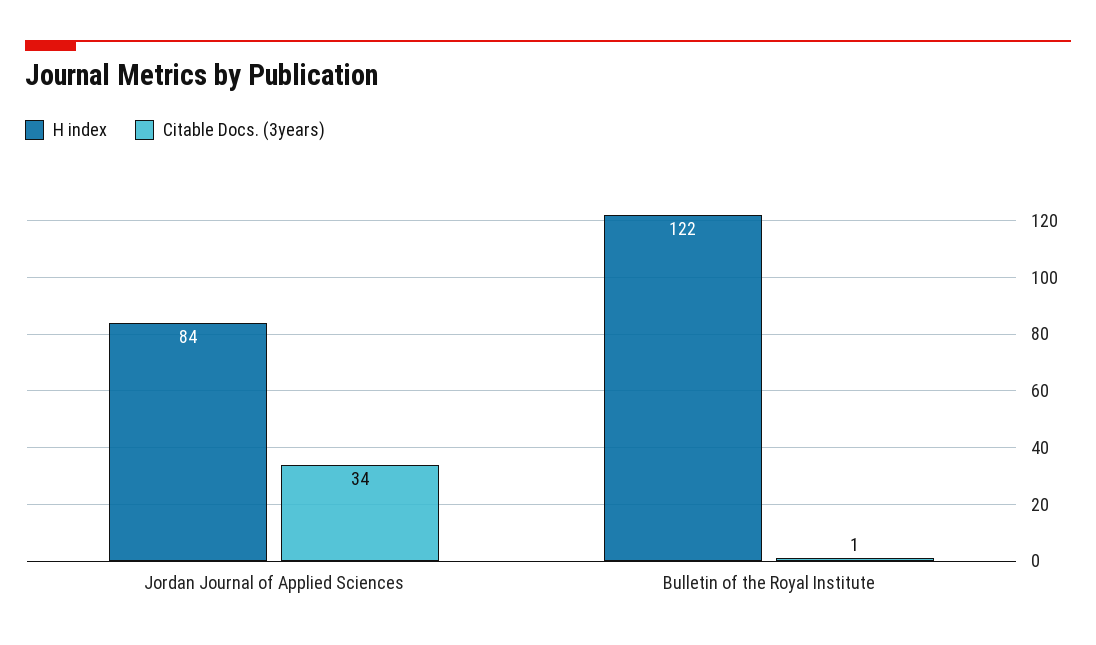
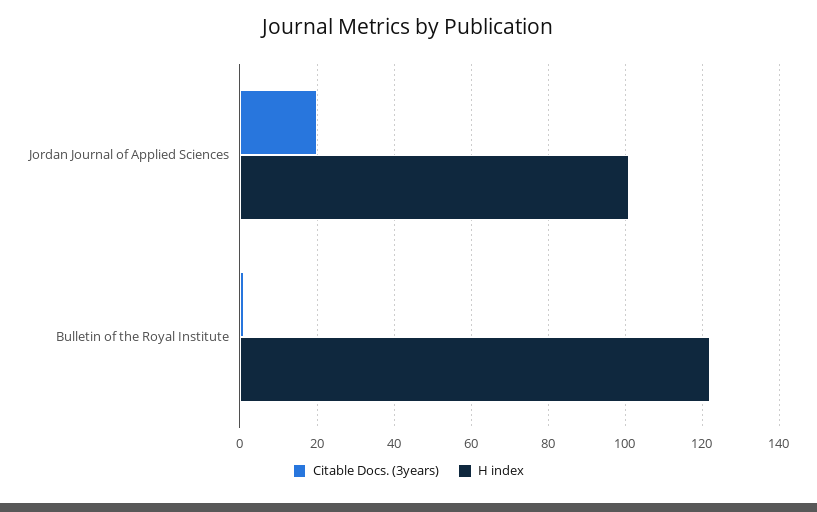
  {
    "H index": {
-     "Jordan Journal of Applied Sciences": 84,
+     "Jordan Journal of Applied Sciences": 100,
      "Bulletin of the Royal Institute": 122
    },
    "Citable Docs. (3years)": {
-     "Jordan Journal of Applied Sciences": 34,
+     "Jordan Journal of Applied Sciences": 20,
      "Bulletin of the Royal Institute": 1
    }
  }

